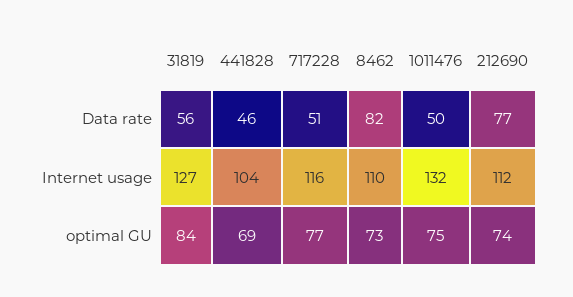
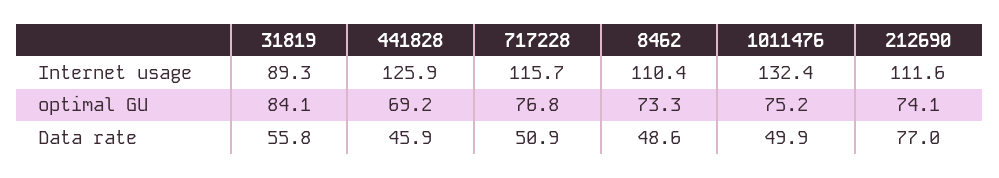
  {
    "31819": {
      "Data rate": 55.8,
-     "Internet usage": 127,
+     "Internet usage": 89.3,
      "optimal GU": 84.1
    },
    "441828": {
      "Data rate": 45.9,
-     "Internet usage": 104,
+     "Internet usage": 125.9,
      "optimal GU": 69.2
    },
    "717228": {
      "Data rate": 50.9,
      "Internet usage": 115.7,
      "optimal GU": 76.8
    },
    "8462": {
-     "Data rate": 82,
+     "Data rate": 48.6,
      "Internet usage": 110.4,
      "optimal GU": 73.3
    },
    "1011476": {
      "Data rate": 49.9,
      "Internet usage": 132.4,
      "optimal GU": 75.2
    },
    "212690": {
      "Data rate": 77,
      "Internet usage": 111.6,
      "optimal GU": 74.1
    }
  }

